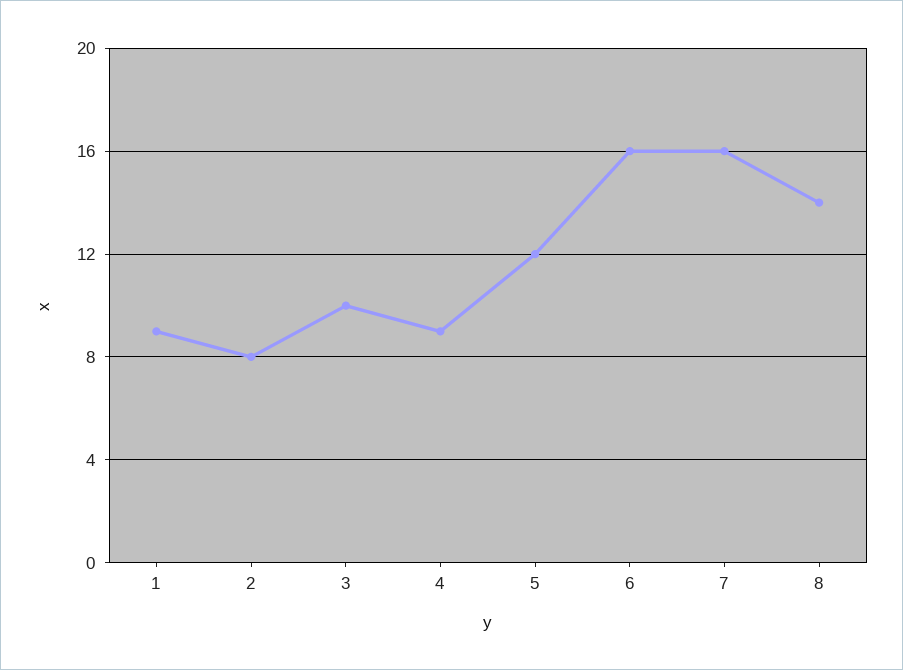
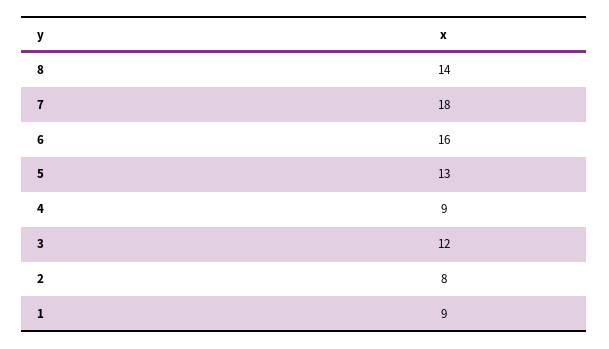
  {
    "1": 9,
    "2": 8,
-   "3": 10,
+   "3": 12,
    "4": 9,
-   "5": 12,
+   "5": 13,
    "6": 16,
-   "7": 16,
+   "7": 18,
    "8": 14
  }

